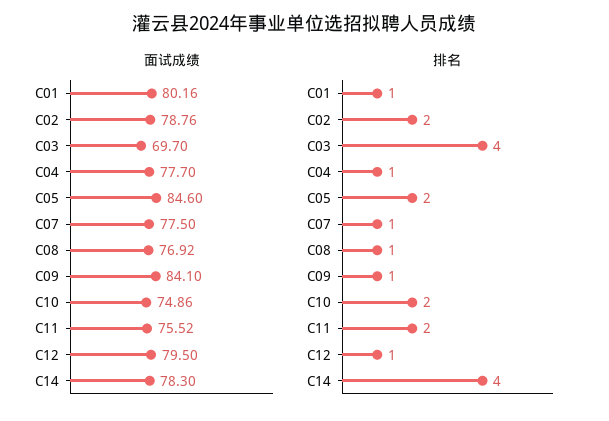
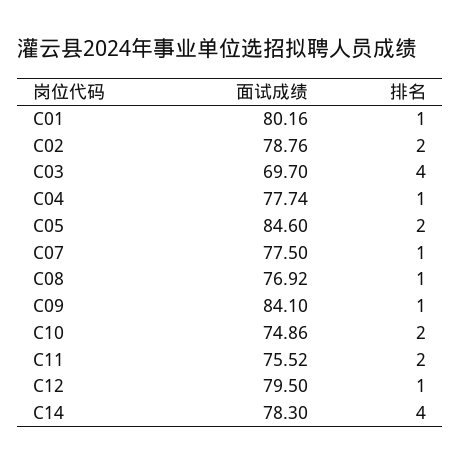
  {
    "面试成绩": {
      "C01": 80.16,
      "C02": 78.76,
      "C03": 69.7,
-     "C04": 77.7,
+     "C04": 77.74,
      "C05": 84.6,
      "C07": 77.5,
      "C08": 76.92,
      "C09": 84.1,
      "C10": 74.86,
      "C11": 75.52,
      "C12": 79.5,
      "C14": 78.3
    },
    "排名": {
      "C01": 1,
      "C02": 2,
      "C03": 4,
      "C04": 1,
      "C05": 2,
      "C07": 1,
      "C08": 1,
      "C09": 1,
      "C10": 2,
      "C11": 2,
      "C12": 1,
      "C14": 4
    }
  }

